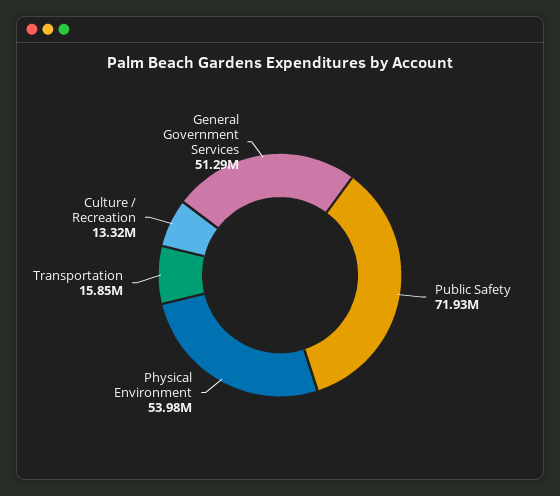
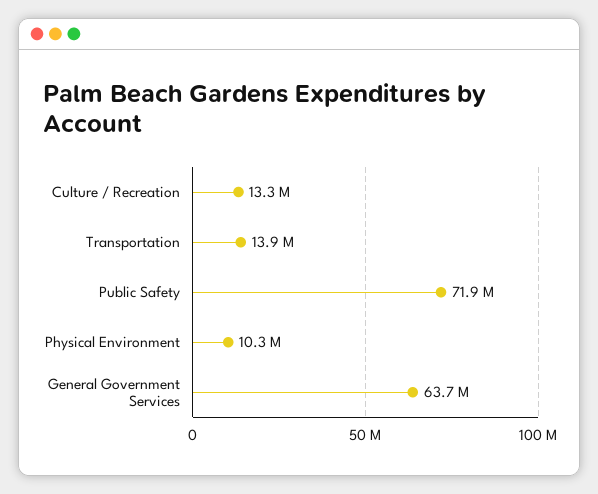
  {
    "Public Safety": 71930000,
-   "Physical Environment": 53980000,
+   "Physical Environment": 10300000,
-   "Transportation": 15850000,
+   "Transportation": 13900000,
    "Culture / Recreation": 13320000,
-   "General Government Services": 51290000
+   "General Government Services": 63700000
  }

